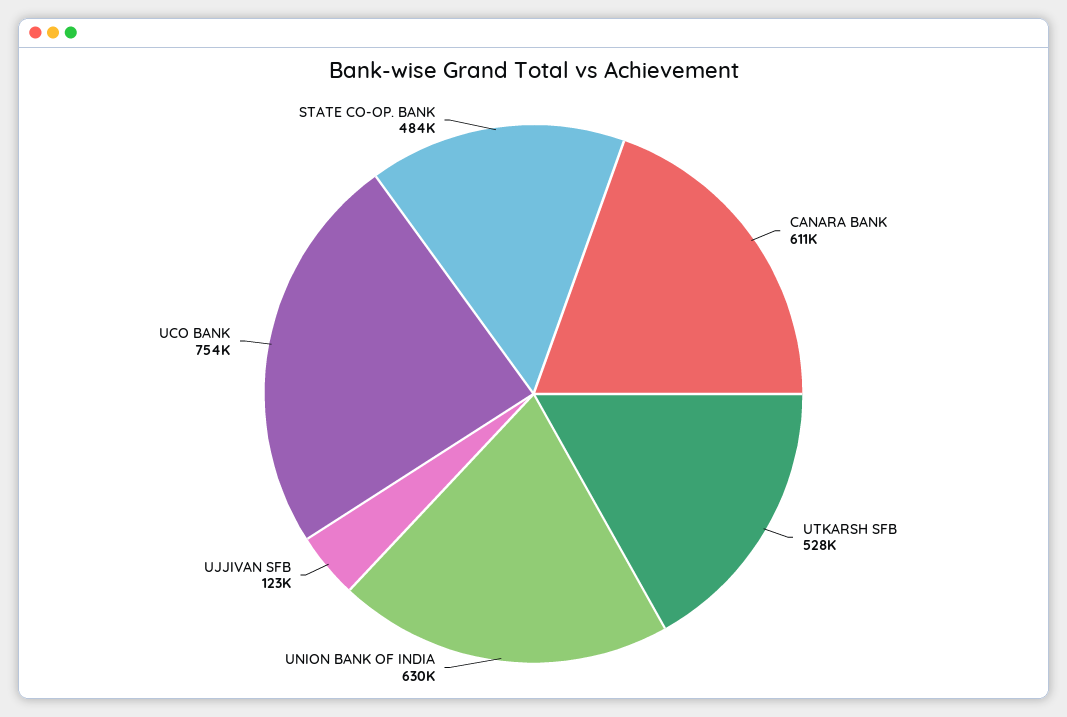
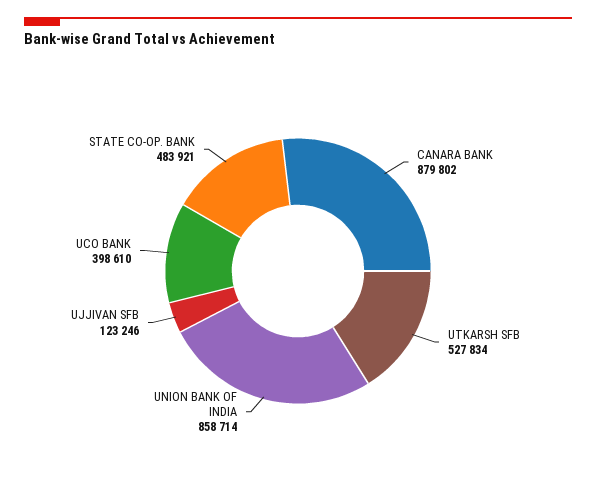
  {
-   "CANARA BANK": 611000,
+   "CANARA BANK": 879802,
    "UTKARSH SFB": 527834,
-   "UNION BANK OF INDIA": 630000,
+   "UNION BANK OF INDIA": 858714,
    "UJJIVAN SFB": 123246,
-   "UCO BANK": 754000,
+   "UCO BANK": 398610,
    "STATE CO-OP. BANK": 483921
  }

